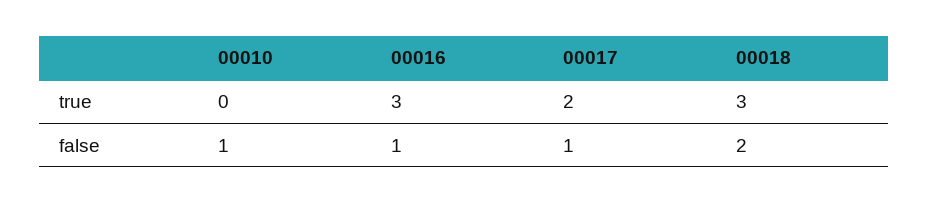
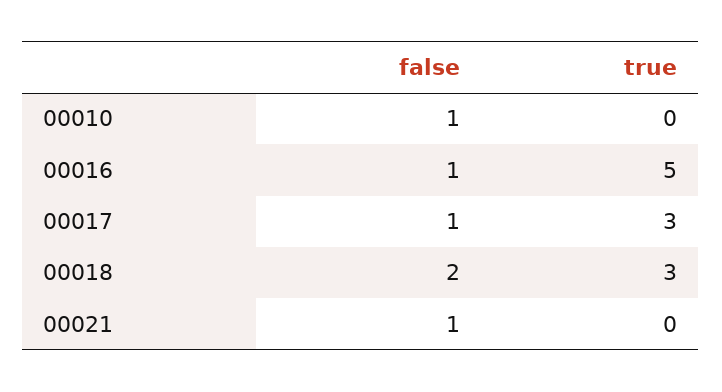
  {
    "00010": {
      "true": 0,
      "false": 1
    },
    "00016": {
-     "true": 3,
+     "true": 5,
      "false": 1
    },
    "00017": {
-     "true": 2,
+     "true": 3,
      "false": 1
    },
    "00018": {
      "true": 3,
      "false": 2
-   }
+   },
+   "00021": {
+     "false": 1,
+     "true": 0
+   }
  }

